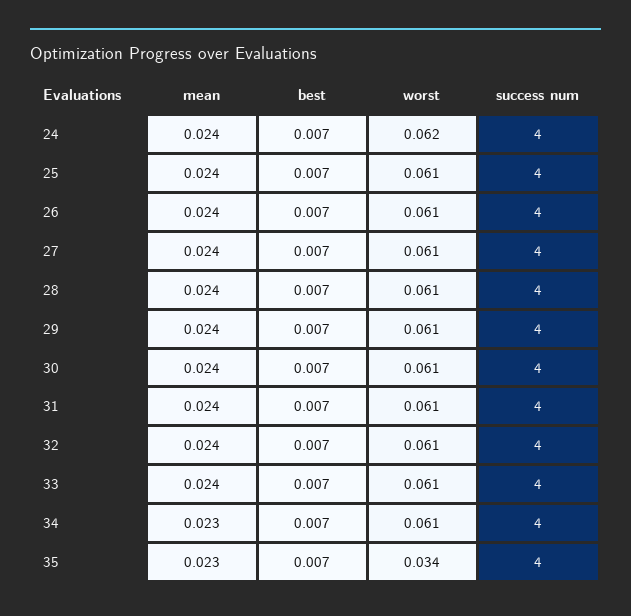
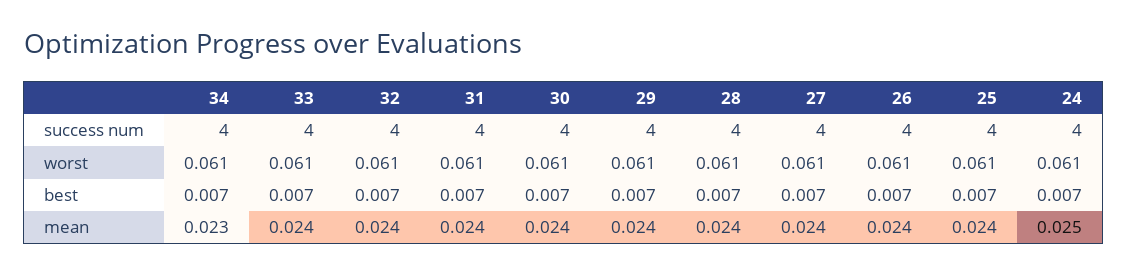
  {
    "mean": {
-     "24": 0.024,
+     "24": 0.025,
      "25": 0.024,
      "26": 0.024,
      "27": 0.024,
      "28": 0.024,
      "29": 0.024,
      "30": 0.024,
      "31": 0.024,
      "32": 0.024,
      "33": 0.024,
-     "34": 0.023,
+     "34": 0.023
-     "35": 0.023
    },
    "best": {
      "24": 0.007,
      "25": 0.007,
      "26": 0.007,
      "27": 0.007,
      "28": 0.007,
      "29": 0.007,
      "30": 0.007,
      "31": 0.007,
      "32": 0.007,
      "33": 0.007,
-     "34": 0.007,
+     "34": 0.007
-     "35": 0.007
    },
    "worst": {
-     "24": 0.062,
+     "24": 0.061,
      "25": 0.061,
      "26": 0.061,
      "27": 0.061,
      "28": 0.061,
      "29": 0.061,
      "30": 0.061,
      "31": 0.061,
      "32": 0.061,
      "33": 0.061,
-     "34": 0.061,
+     "34": 0.061
-     "35": 0.034
    },
    "success num": {
      "24": 4,
      "25": 4,
      "26": 4,
      "27": 4,
      "28": 4,
      "29": 4,
      "30": 4,
      "31": 4,
      "32": 4,
      "33": 4,
-     "34": 4,
+     "34": 4
-     "35": 4
    }
  }

